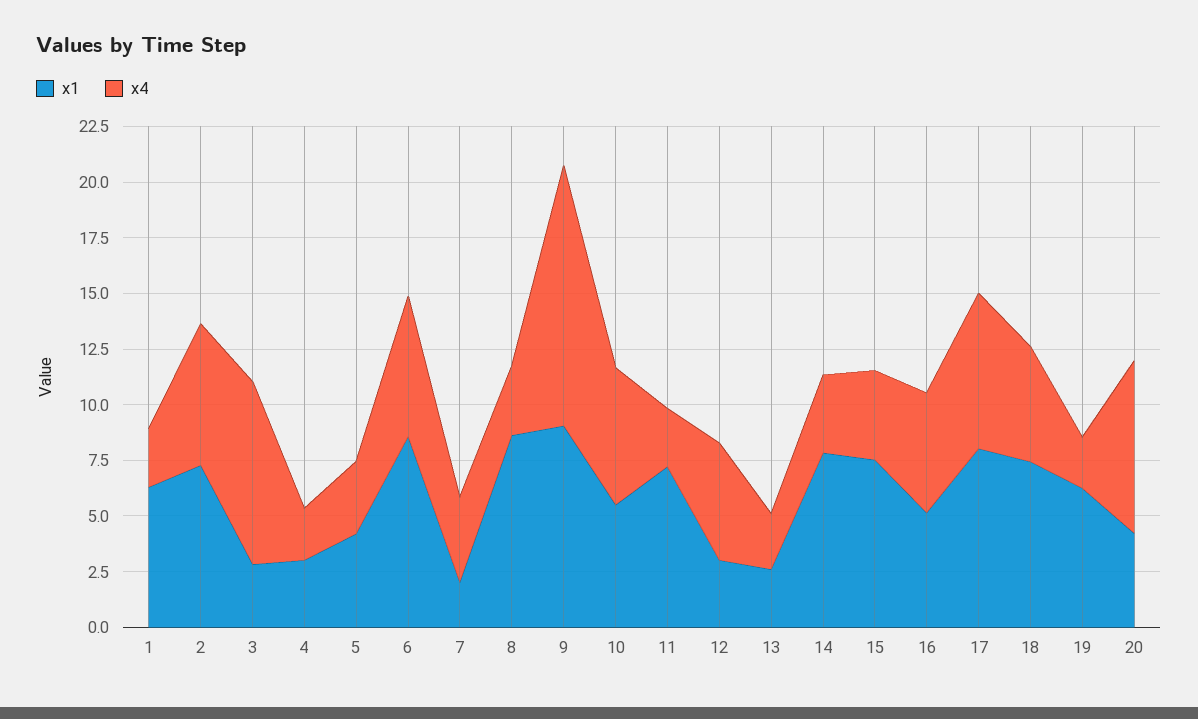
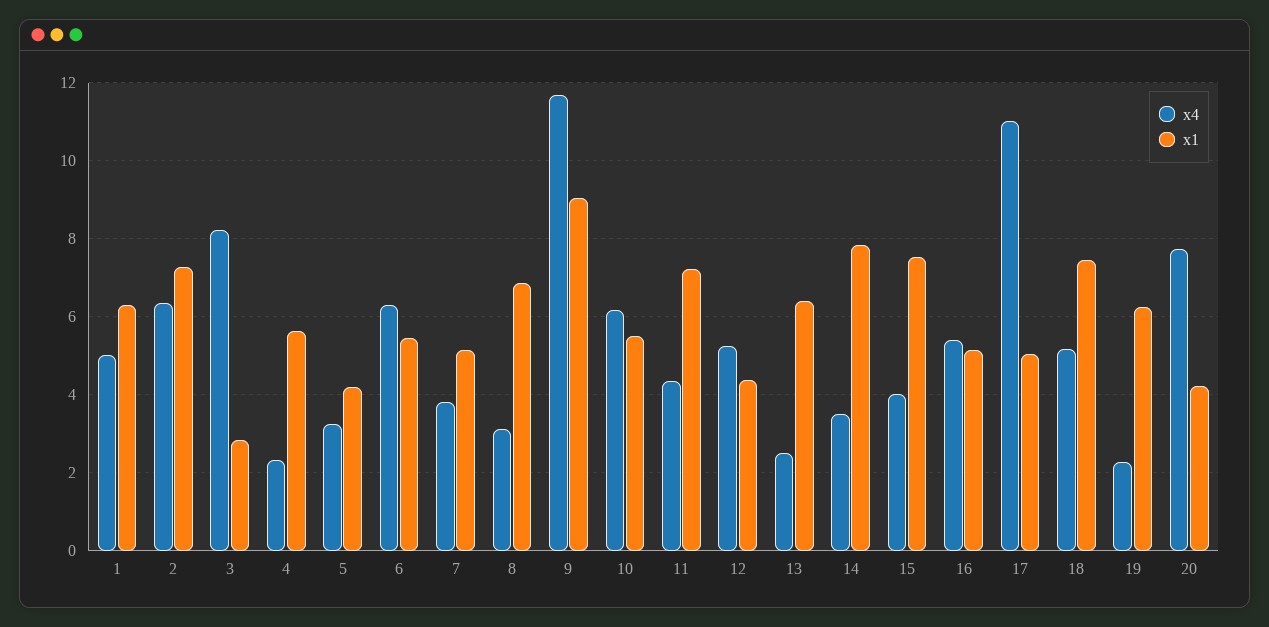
  {
    "x1": {
      "1": 6.2,
      "2": 7.2,
      "3": 2.8,
-     "4": 3,
+     "4": 5.6,
      "5": 4.2,
-     "6": 8.5,
+     "6": 5.4,
-     "7": 2,
+     "7": 5.2,
-     "8": 8.5,
+     "8": 6.8,
      "9": 9,
      "10": 5.4,
      "11": 7.2,
-     "12": 3,
+     "12": 4.4,
-     "13": 2.5,
+     "13": 6.4,
      "14": 7.8,
      "15": 7.6,
      "16": 5.2,
-     "17": 8,
+     "17": 5,
      "18": 7.4,
      "19": 6.2,
      "20": 4.2
    },
    "x4": {
-     "1": 2.5,
+     "1": 5,
      "2": 6.4,
      "3": 8.2,
      "4": 2.4,
      "5": 3.2,
      "6": 6.4,
      "7": 3.8,
      "8": 3.2,
      "9": 11.6,
      "10": 6.2,
-     "11": 2.5,
+     "11": 4.4,
      "12": 5.2,
      "13": 2.6,
      "14": 3.6,
      "15": 4,
      "16": 5.4,
-     "17": 7,
+     "17": 11,
      "18": 5.2,
      "19": 2.2,
      "20": 7.8
    }
  }

